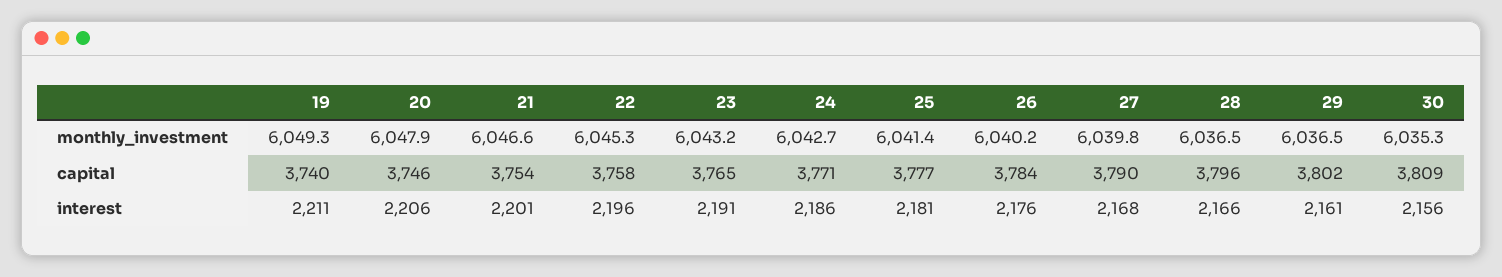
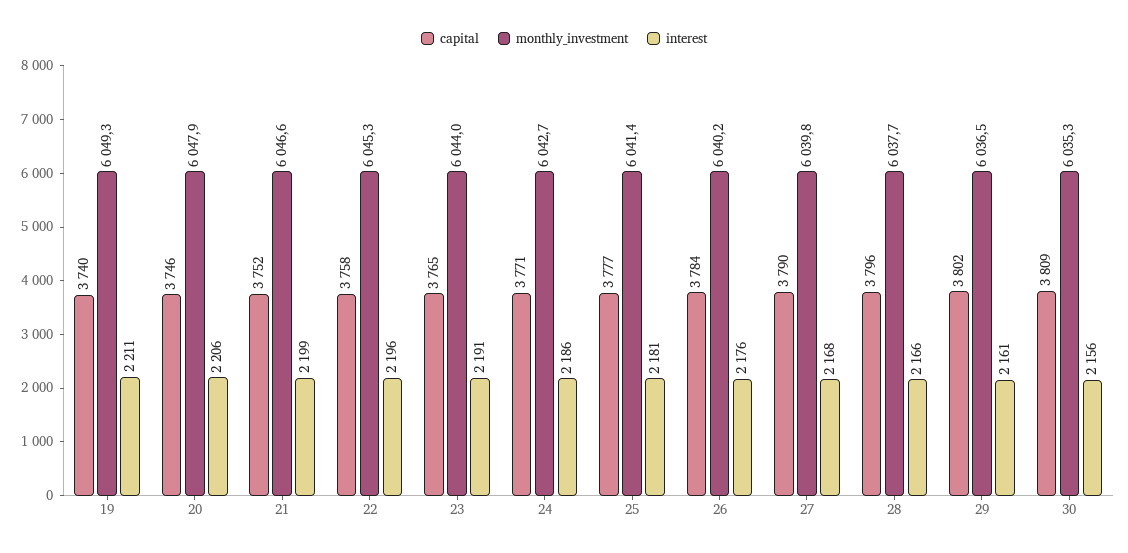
  {
    "monthly_investment": {
      "19": 6049.3,
      "20": 6047.9,
      "21": 6046.6,
      "22": 6045.3,
-     "23": 6043.2,
+     "23": 6044,
      "24": 6042.7,
      "25": 6041.4,
      "26": 6040.2,
      "27": 6039.8,
-     "28": 6036.5,
+     "28": 6037.7,
      "29": 6036.5,
      "30": 6035.3
    },
    "capital": {
      "19": 3740,
      "20": 3746,
-     "21": 3754,
+     "21": 3752,
      "22": 3758,
      "23": 3765,
      "24": 3771,
      "25": 3777,
      "26": 3784,
      "27": 3790,
      "28": 3796,
      "29": 3802,
      "30": 3809
    },
    "interest": {
      "19": 2211,
      "20": 2206,
-     "21": 2201,
+     "21": 2199,
      "22": 2196,
      "23": 2191,
      "24": 2186,
      "25": 2181,
      "26": 2176,
      "27": 2168,
      "28": 2166,
      "29": 2161,
      "30": 2156
    }
  }

